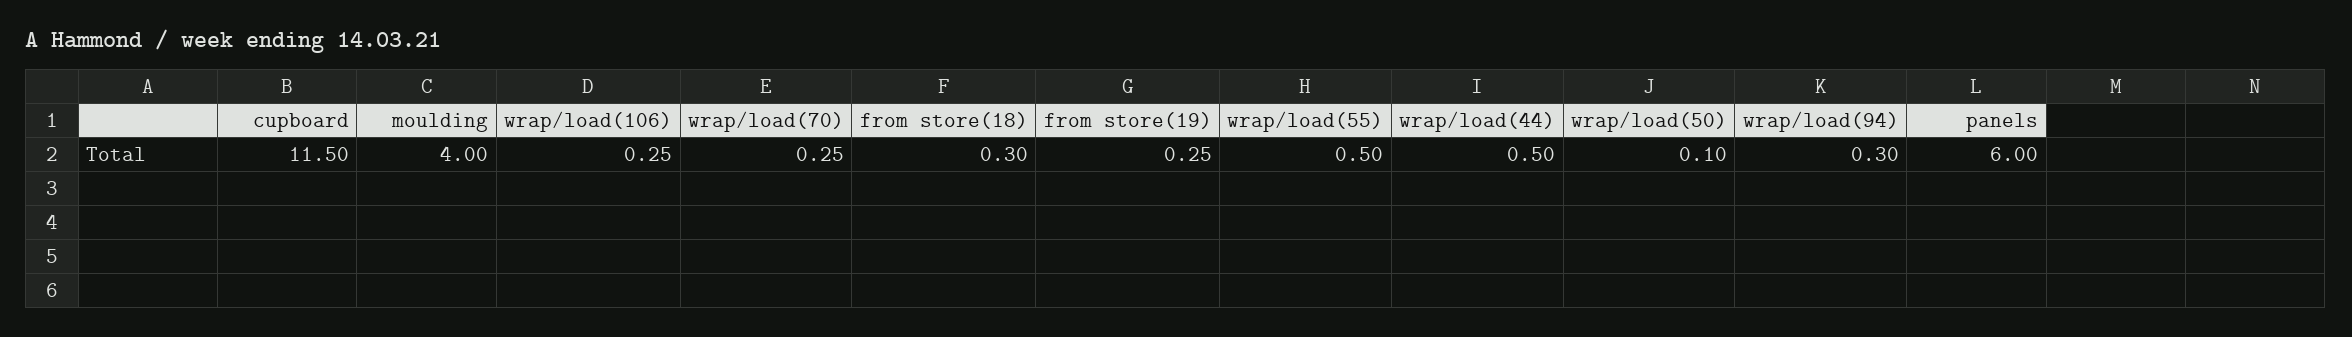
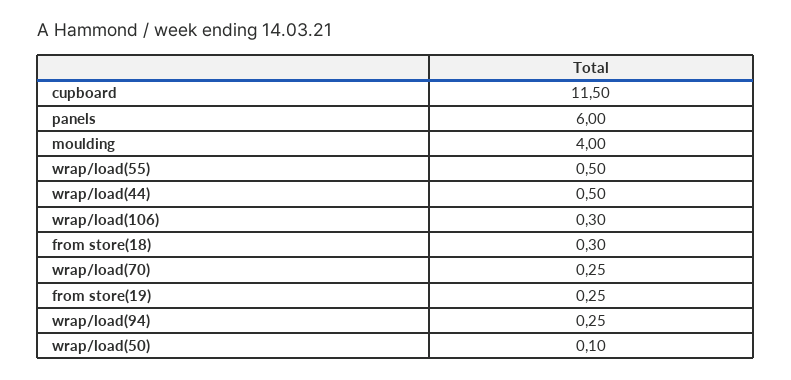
  {
    "cupboard": 11.5,
    "moulding": 4,
-   "wrap/load(106)": 0.25,
+   "wrap/load(106)": 0.3,
    "wrap/load(70)": 0.25,
    "from store(18)": 0.3,
    "from store(19)": 0.25,
    "wrap/load(55)": 0.5,
    "wrap/load(44)": 0.5,
    "wrap/load(50)": 0.1,
-   "wrap/load(94)": 0.3,
+   "wrap/load(94)": 0.25,
    "panels": 6
  }

